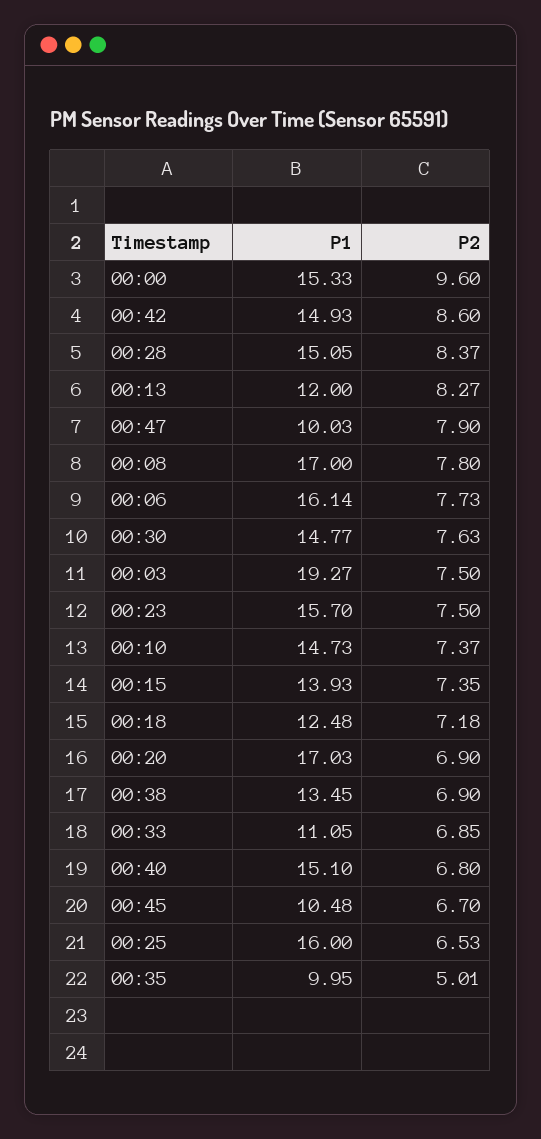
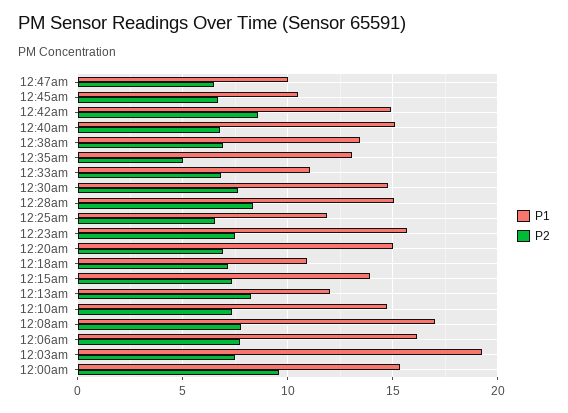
  {
    "P1": {
      "00:00": 15.33,
      "00:42": 14.93,
      "00:28": 15.05,
      "00:13": 12,
      "00:47": 10.03,
      "00:08": 17,
      "00:06": 16.14,
      "00:30": 14.77,
      "00:03": 19.27,
      "00:23": 15.7,
      "00:10": 14.73,
      "00:15": 13.93,
-     "00:18": 12.48,
+     "00:18": 11,
-     "00:20": 17.03,
+     "00:20": 15,
      "00:38": 13.45,
      "00:33": 11.05,
      "00:40": 15.1,
      "00:45": 10.48,
-     "00:25": 16,
+     "00:25": 12,
-     "00:35": 9.95
+     "00:35": 13
    },
    "P2": {
      "00:00": 9.6,
      "00:42": 8.6,
      "00:28": 8.37,
      "00:13": 8.27,
-     "00:47": 7.9,
+     "00:47": 6.5,
      "00:08": 7.8,
      "00:06": 7.73,
      "00:30": 7.63,
      "00:03": 7.5,
      "00:23": 7.5,
      "00:10": 7.37,
      "00:15": 7.35,
      "00:18": 7.18,
      "00:20": 6.9,
      "00:38": 6.9,
      "00:33": 6.85,
      "00:40": 6.8,
      "00:45": 6.7,
      "00:25": 6.53,
      "00:35": 5.01
    }
  }

